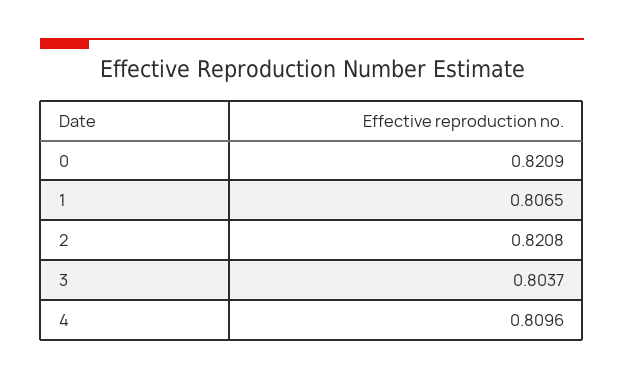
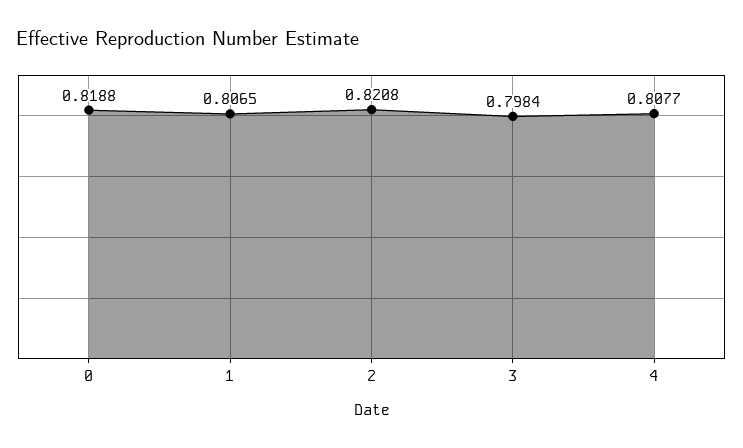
  {
-   "0": 0.8209,
+   "0": 0.8188,
    "1": 0.8065,
    "2": 0.8208,
-   "3": 0.8037,
+   "3": 0.7984,
-   "4": 0.8096
+   "4": 0.8077
  }

